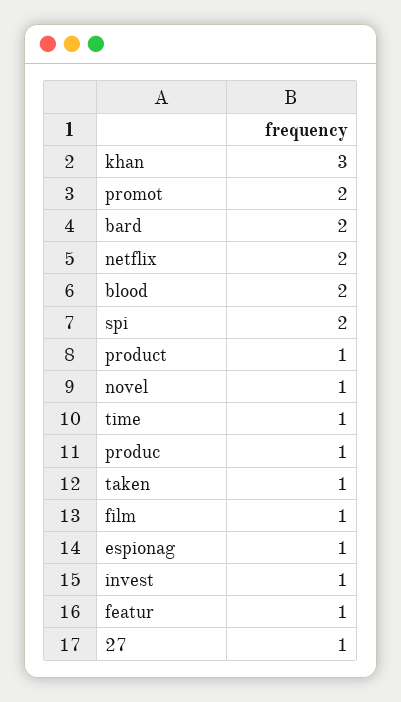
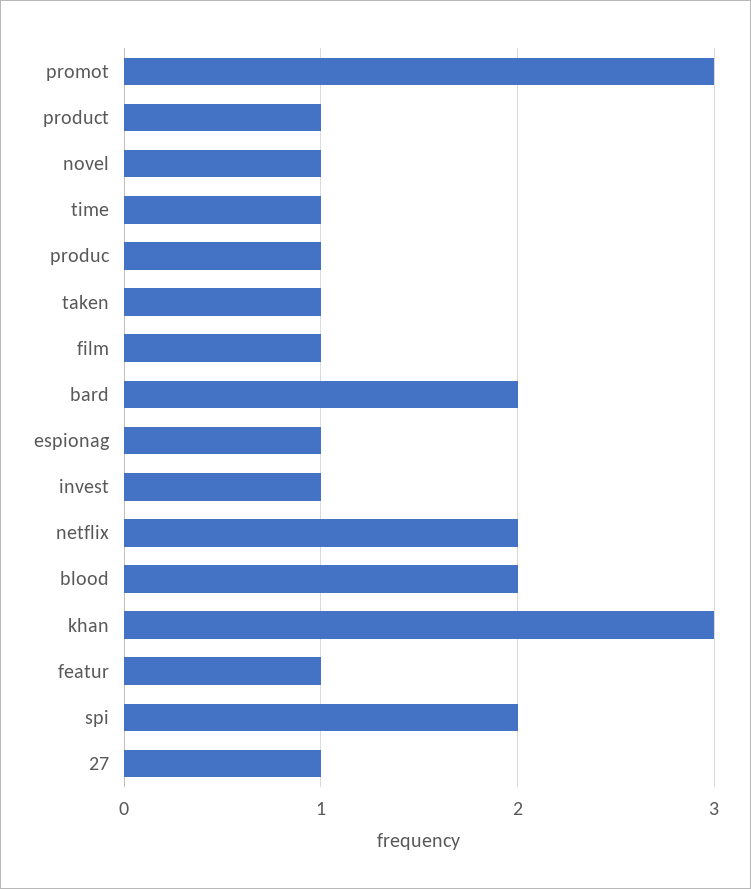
  {
    "khan": 3,
-   "promot": 2,
+   "promot": 3,
    "bard": 2,
    "netflix": 2,
    "blood": 2,
    "spi": 2,
    "product": 1,
    "novel": 1,
    "time": 1,
    "produc": 1,
    "taken": 1,
    "film": 1,
    "espionag": 1,
    "invest": 1,
    "featur": 1,
    "27": 1
  }

